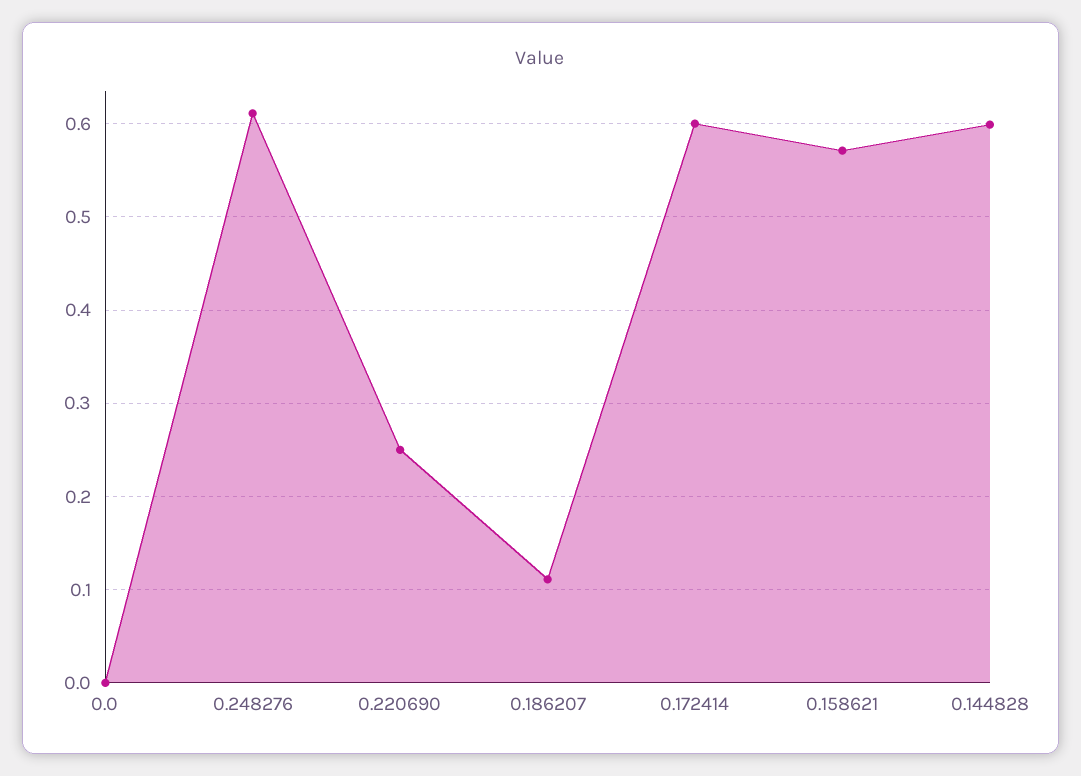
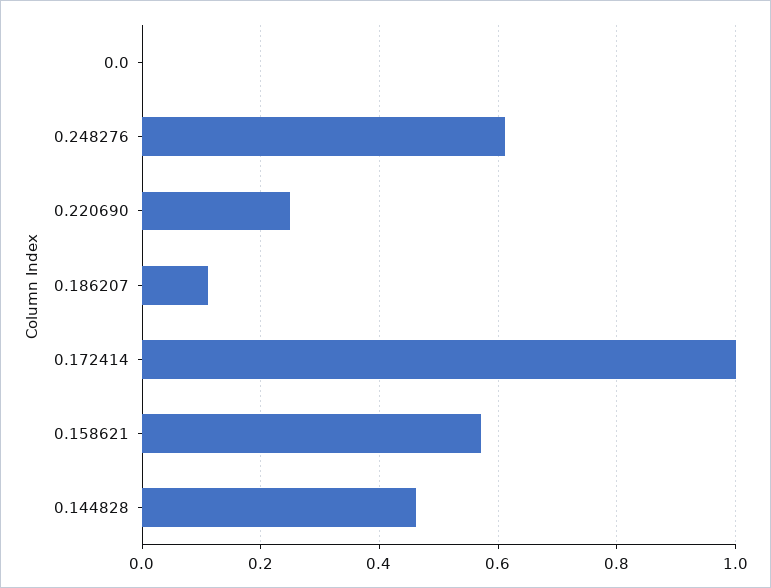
  {
    "0.0": 0,
    "0.248276": 0.61,
    "0.220690": 0.25,
    "0.186207": 0.11,
-   "0.172414": 0.6,
+   "0.172414": 1,
    "0.158621": 0.57,
-   "0.144828": 0.6
+   "0.144828": 0.46
  }

